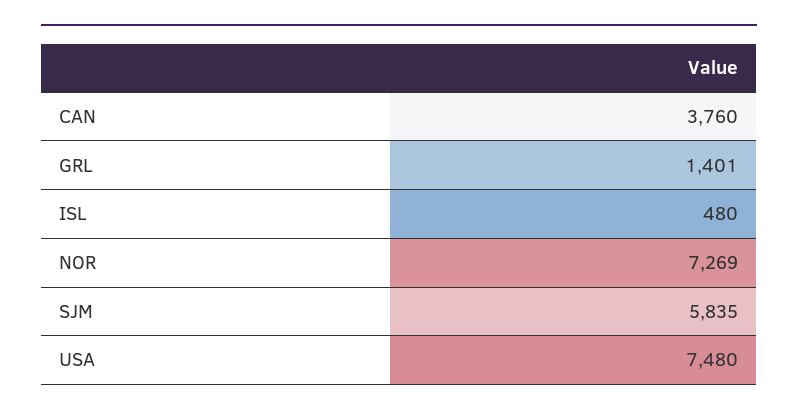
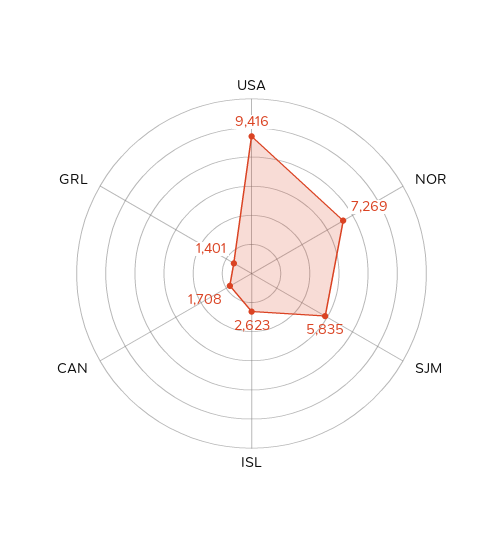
  {
-   "CAN": 3760,
+   "CAN": 1708,
    "GRL": 1401,
-   "ISL": 480,
+   "ISL": 2623,
    "NOR": 7269,
    "SJM": 5835,
-   "USA": 7480
+   "USA": 9416
  }

